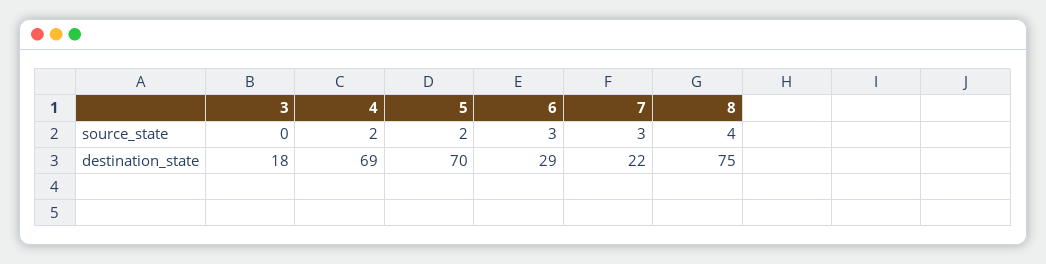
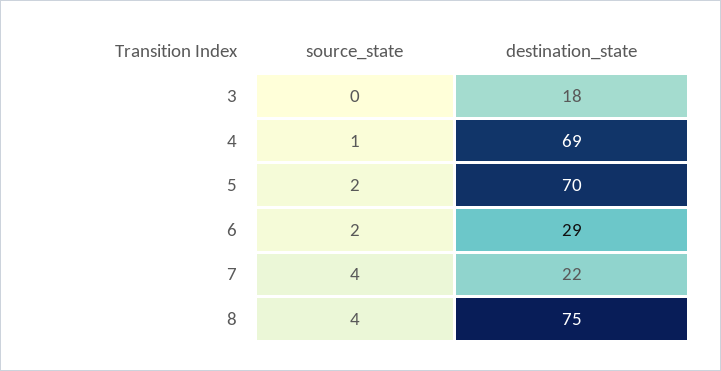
  {
    "3": {
      "source_state": 0,
      "destination_state": 18
    },
    "4": {
-     "source_state": 2,
+     "source_state": 1,
      "destination_state": 69
    },
    "5": {
      "source_state": 2,
      "destination_state": 70
    },
    "6": {
-     "source_state": 3,
+     "source_state": 2,
      "destination_state": 29
    },
    "7": {
-     "source_state": 3,
+     "source_state": 4,
      "destination_state": 22
    },
    "8": {
      "source_state": 4,
      "destination_state": 75
    }
  }

